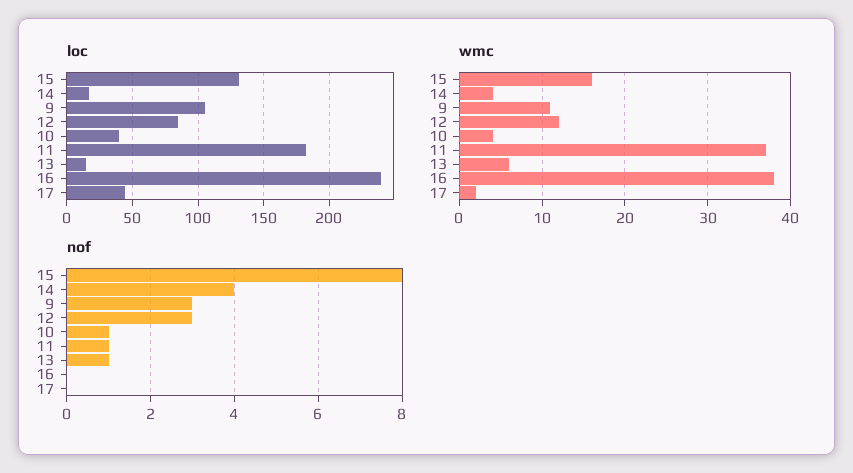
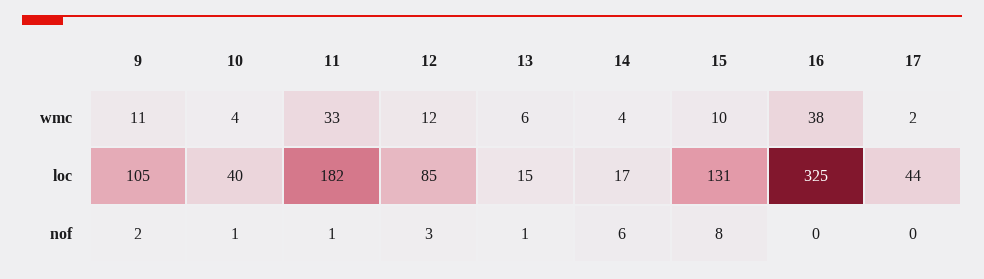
  {
    "loc": {
      "15": 131,
      "14": 17,
      "9": 105,
      "12": 85,
      "10": 40,
      "11": 182,
      "13": 15,
-     "16": 240,
+     "16": 325,
      "17": 44
    },
    "wmc": {
-     "15": 16,
+     "15": 10,
      "14": 4,
      "9": 11,
      "12": 12,
      "10": 4,
-     "11": 37,
+     "11": 33,
      "13": 6,
      "16": 38,
      "17": 2
    },
    "nof": {
      "15": 8,
-     "14": 4,
+     "14": 6,
-     "9": 3,
+     "9": 2,
      "12": 3,
      "10": 1,
      "11": 1,
      "13": 1,
      "16": 0,
      "17": 0
    }
  }

